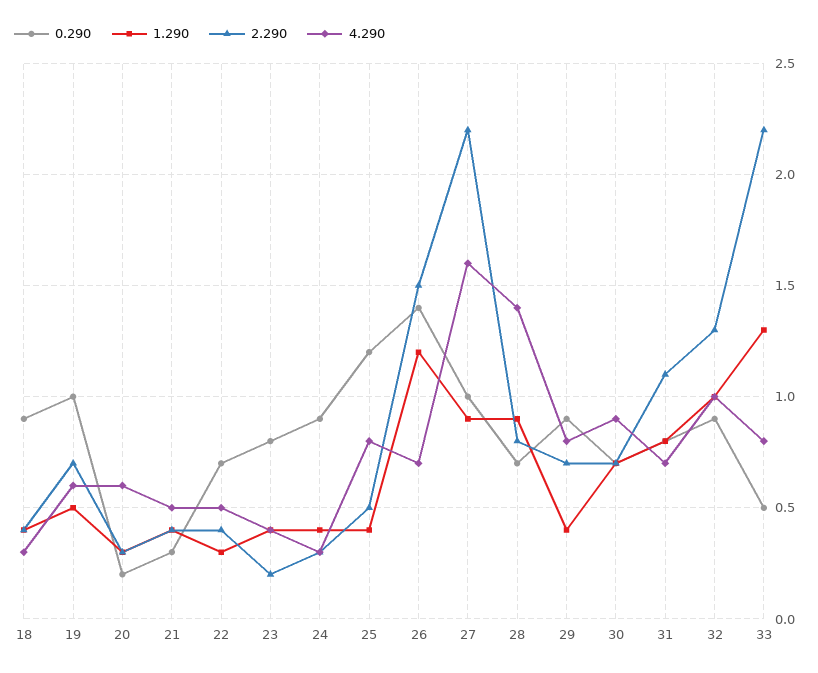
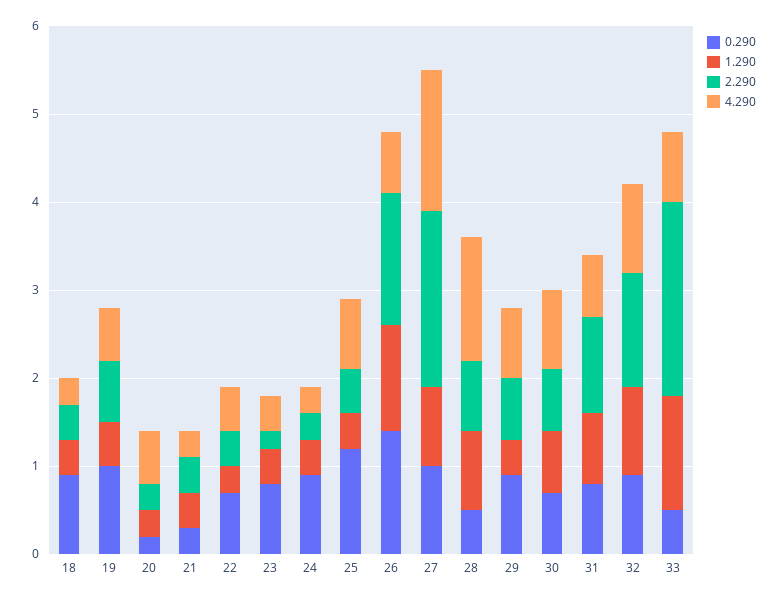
  {
    "0.290": {
      "18": 0.9,
      "19": 1,
      "20": 0.2,
      "21": 0.3,
      "22": 0.7,
      "23": 0.8,
      "24": 0.9,
      "25": 1.2,
      "26": 1.4,
      "27": 1,
-     "28": 0.7,
+     "28": 0.5,
      "29": 0.9,
      "30": 0.7,
      "31": 0.8,
      "32": 0.9,
      "33": 0.5
    },
    "1.290": {
      "18": 0.4,
      "19": 0.5,
      "20": 0.3,
      "21": 0.4,
      "22": 0.3,
      "23": 0.4,
      "24": 0.4,
      "25": 0.4,
      "26": 1.2,
      "27": 0.9,
      "28": 0.9,
      "29": 0.4,
      "30": 0.7,
      "31": 0.8,
      "32": 1,
      "33": 1.3
    },
    "2.290": {
      "18": 0.4,
      "19": 0.7,
      "20": 0.3,
      "21": 0.4,
      "22": 0.4,
      "23": 0.2,
      "24": 0.3,
      "25": 0.5,
      "26": 1.5,
-     "27": 2.2,
+     "27": 2,
      "28": 0.8,
      "29": 0.7,
      "30": 0.7,
      "31": 1.1,
      "32": 1.3,
      "33": 2.2
    },
    "4.290": {
      "18": 0.3,
      "19": 0.6,
      "20": 0.6,
-     "21": 0.5,
+     "21": 0.3,
      "22": 0.5,
      "23": 0.4,
      "24": 0.3,
      "25": 0.8,
      "26": 0.7,
      "27": 1.6,
      "28": 1.4,
      "29": 0.8,
      "30": 0.9,
      "31": 0.7,
      "32": 1,
      "33": 0.8
    }
  }

